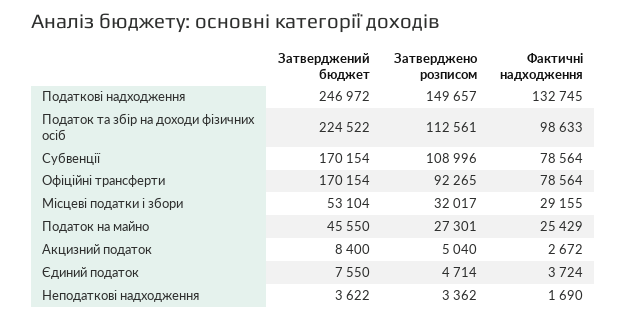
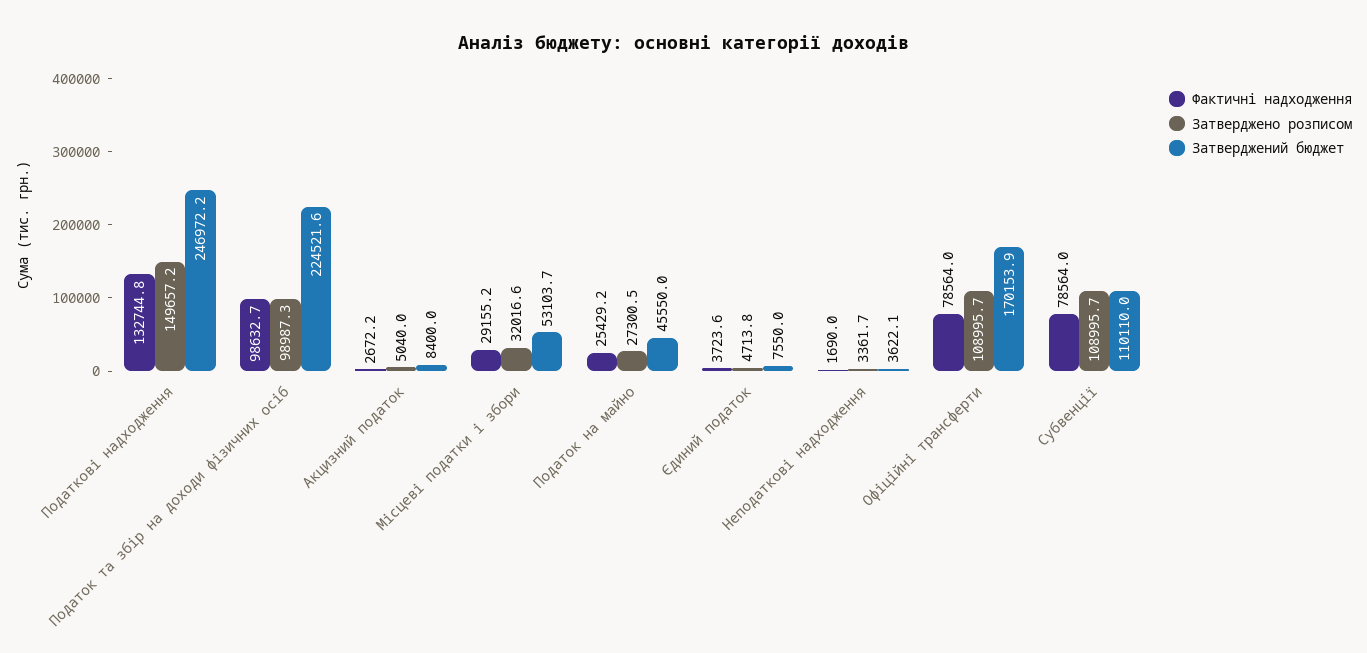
  {
    "Затверджений бюджет": {
      "Податкові надходження": 246972.2,
      "Податок та збір на доходи фізичних осіб": 224521.6,
-     "Субвенції": 170154,
+     "Субвенції": 110110,
      "Офіційні трансферти": 170153.9,
      "Місцеві податки і збори": 53103.7,
      "Податок на майно": 45550,
      "Акцизний податок": 8400,
      "Єдиний податок": 7550,
      "Неподаткові надходження": 3622.1
    },
    "Затверджено розписом": {
      "Податкові надходження": 149657.2,
-     "Податок та збір на доходи фізичних осіб": 112561,
+     "Податок та збір на доходи фізичних осіб": 98987.3,
      "Субвенції": 108995.7,
-     "Офіційні трансферти": 92265,
+     "Офіційні трансферти": 108995.7,
      "Місцеві податки і збори": 32016.6,
      "Податок на майно": 27300.5,
      "Акцизний податок": 5040,
      "Єдиний податок": 4713.8,
      "Неподаткові надходження": 3361.7
    },
    "Фактичні надходження": {
      "Податкові надходження": 132744.8,
      "Податок та збір на доходи фізичних осіб": 98632.7,
      "Субвенції": 78564,
      "Офіційні трансферти": 78564,
      "Місцеві податки і збори": 29155.2,
      "Податок на майно": 25429.2,
      "Акцизний податок": 2672.2,
      "Єдиний податок": 3723.6,
      "Неподаткові надходження": 1690
    }
  }

